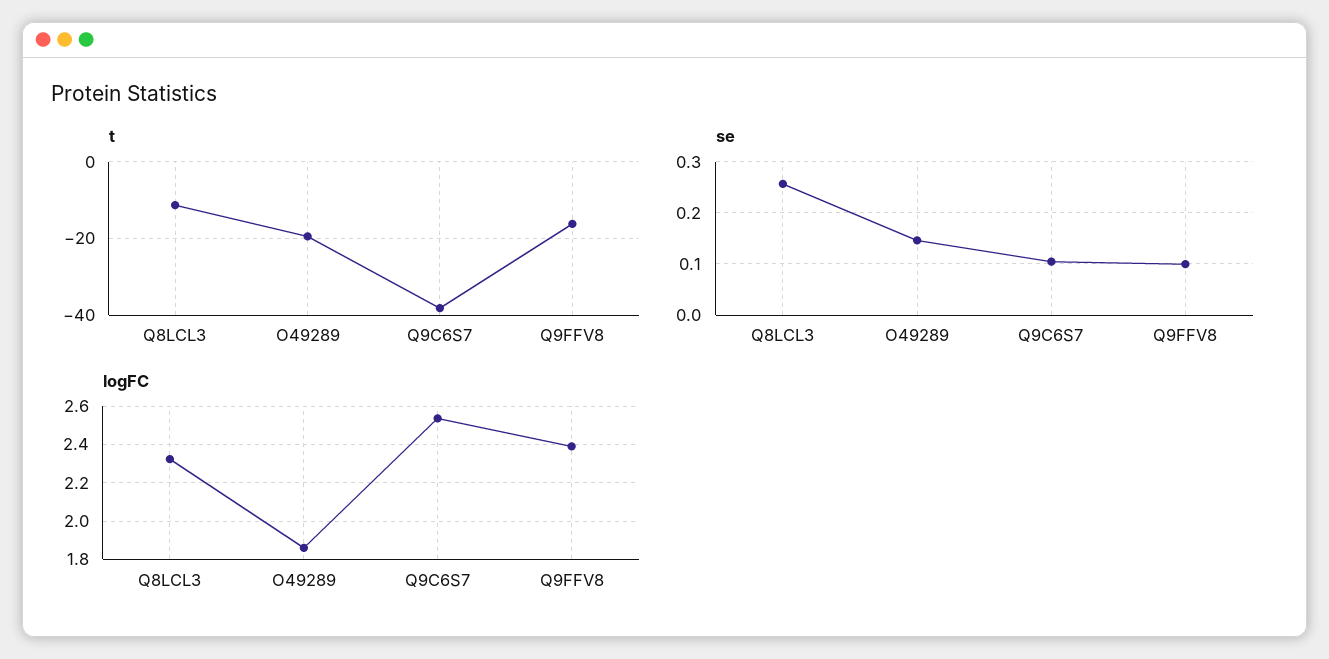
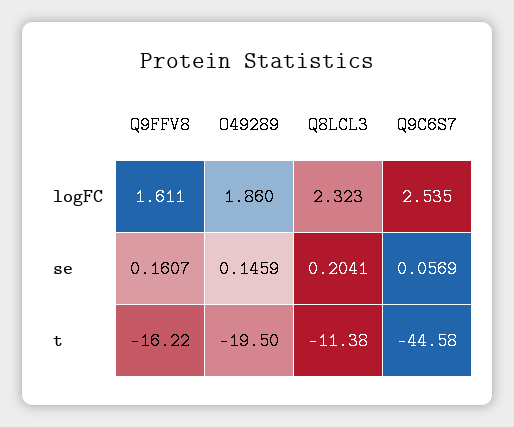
  {
    "t": {
      "Q8LCL3": -11.38,
      "O49289": -19.5,
-     "Q9C6S7": -38,
+     "Q9C6S7": -44.58,
      "Q9FFV8": -16.22
    },
    "se": {
-     "Q8LCL3": 0.26,
+     "Q8LCL3": 0.2041,
      "O49289": 0.1459,
-     "Q9C6S7": 0.1,
+     "Q9C6S7": 0.0569,
-     "Q9FFV8": 0.1
+     "Q9FFV8": 0.1607
    },
    "logFC": {
      "Q8LCL3": 2.323,
      "O49289": 1.86,
      "Q9C6S7": 2.535,
-     "Q9FFV8": 2.4
+     "Q9FFV8": 1.611
    }
  }

